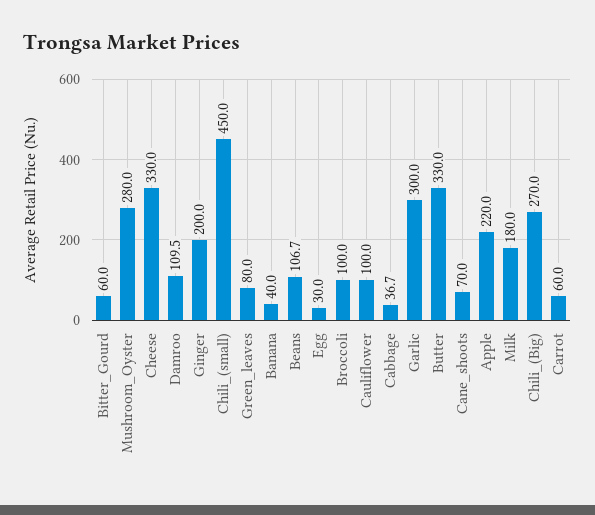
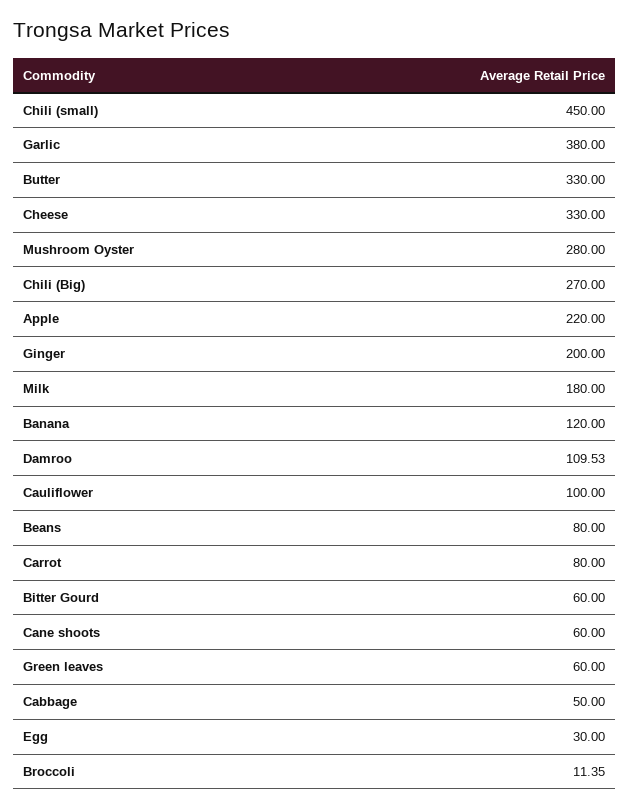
  {
    "Bitter_Gourd": 60,
    "Mushroom_Oyster": 280,
    "Cheese": 330,
    "Damroo": 109.53,
    "Ginger": 200,
    "Chili_(small)": 450,
-   "Green_leaves": 80,
+   "Green_leaves": 60,
-   "Banana": 40,
+   "Banana": 120,
-   "Beans": 106.7,
+   "Beans": 80,
    "Egg": 30,
-   "Broccoli": 100,
+   "Broccoli": 11.35,
    "Cauliflower": 100,
-   "Cabbage": 36.7,
+   "Cabbage": 50,
-   "Garlic": 300,
+   "Garlic": 380,
    "Butter": 330,
-   "Cane_shoots": 70,
+   "Cane_shoots": 60,
    "Apple": 220,
    "Milk": 180,
    "Chili_(Big)": 270,
-   "Carrot": 60
+   "Carrot": 80
  }

